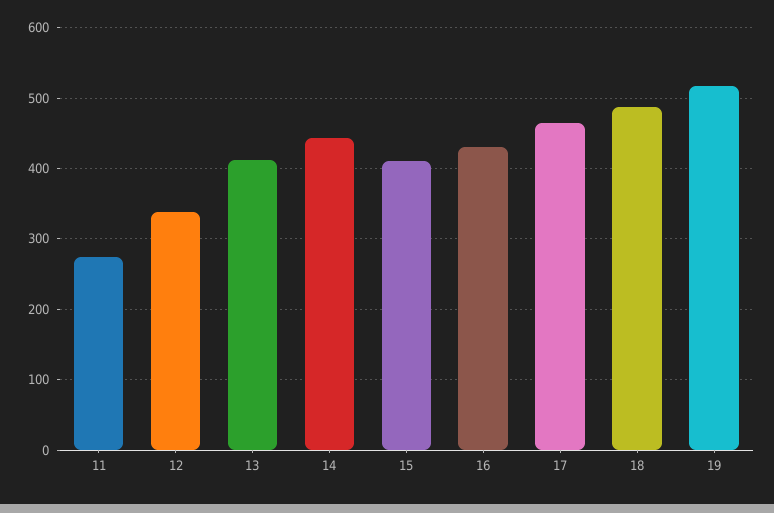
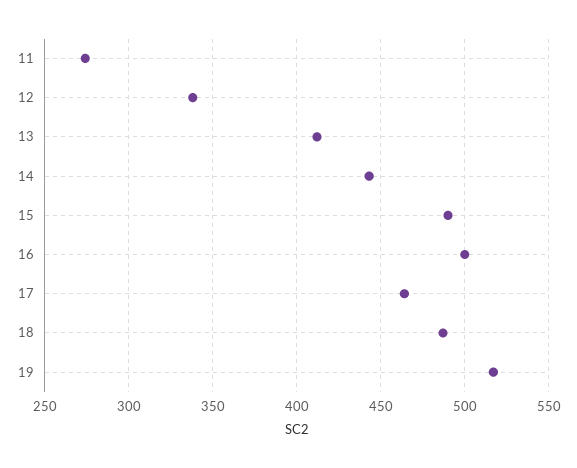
  {
    "11": 275,
    "12": 340,
    "13": 410,
    "14": 445,
-   "15": 410,
+   "15": 490,
-   "16": 430,
+   "16": 500,
    "17": 465,
    "18": 485,
    "19": 515
  }

